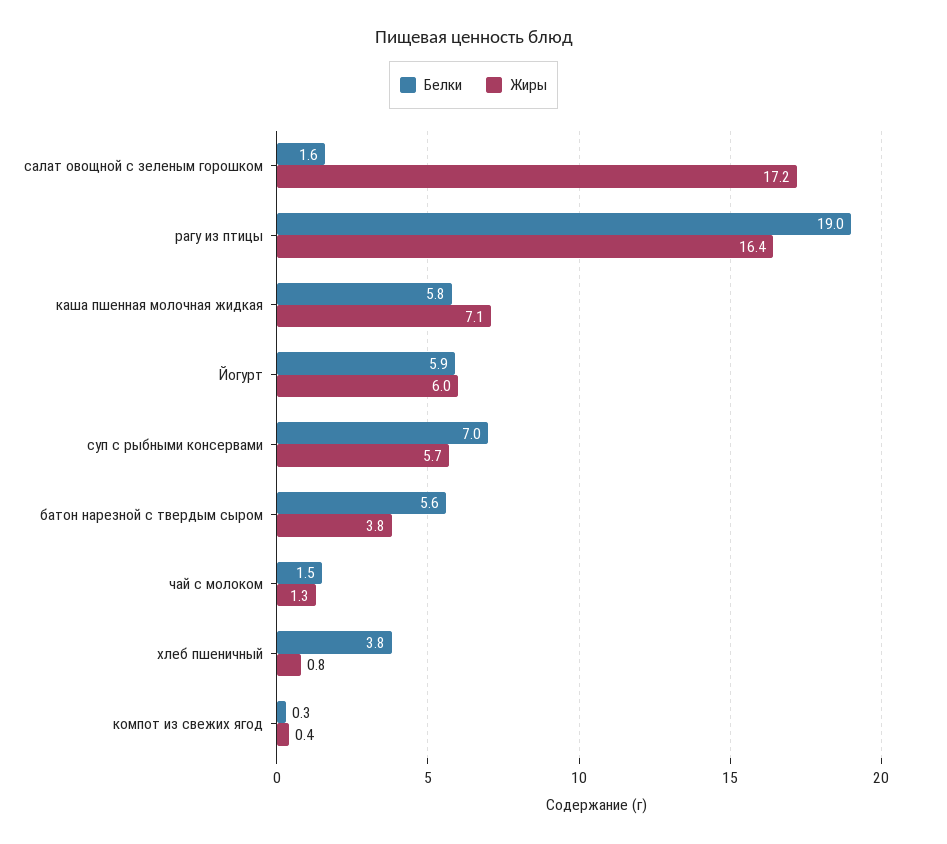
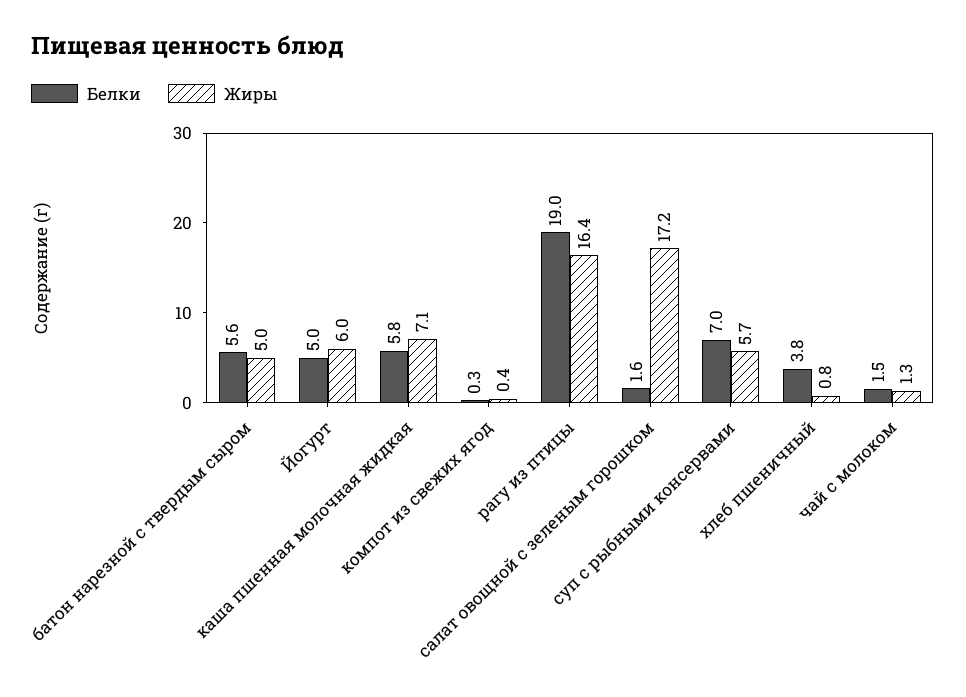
  {
    "Белки": {
      "салат овощной с зеленым горошком": 1.6,
      "рагу из птицы": 19,
      "каша пшенная молочная жидкая": 5.8,
-     "Йогурт": 5.9,
+     "Йогурт": 5,
      "суп с рыбными консервами": 7,
      "батон нарезной с твердым сыром": 5.6,
      "чай с молоком": 1.5,
      "хлеб пшеничный": 3.8,
      "компот из свежих ягод": 0.3
    },
    "Жиры": {
      "салат овощной с зеленым горошком": 17.2,
      "рагу из птицы": 16.4,
      "каша пшенная молочная жидкая": 7.1,
      "Йогурт": 6,
      "суп с рыбными консервами": 5.7,
-     "батон нарезной с твердым сыром": 3.8,
+     "батон нарезной с твердым сыром": 5,
      "чай с молоком": 1.3,
      "хлеб пшеничный": 0.8,
      "компот из свежих ягод": 0.4
    }
  }

